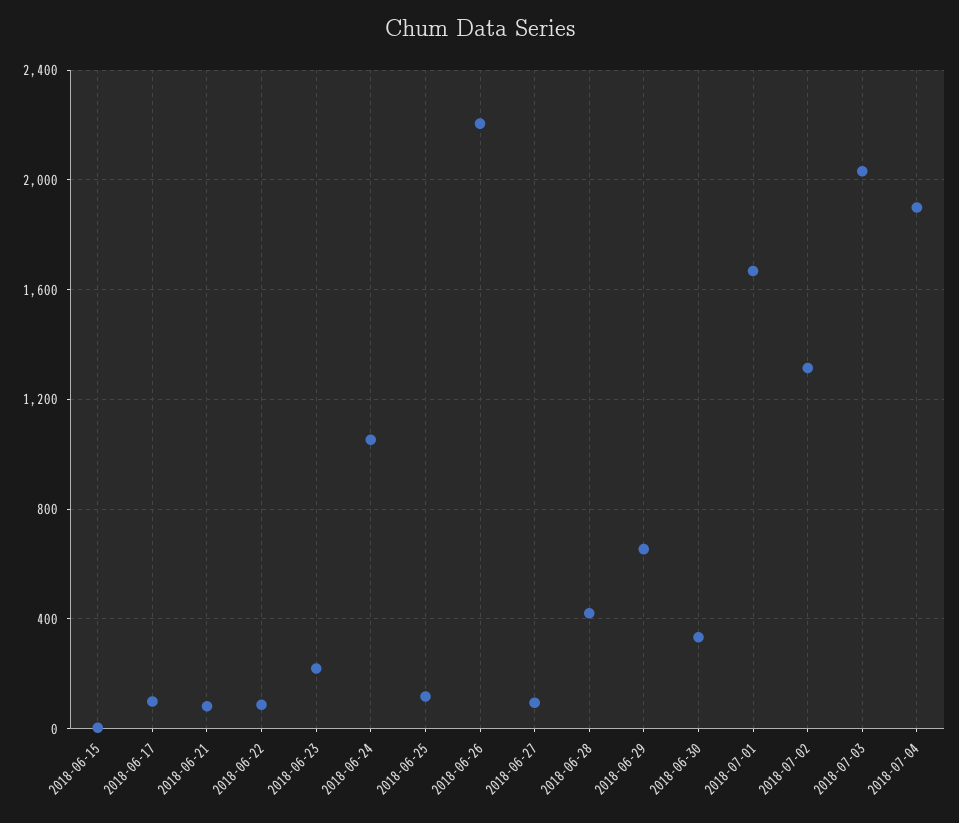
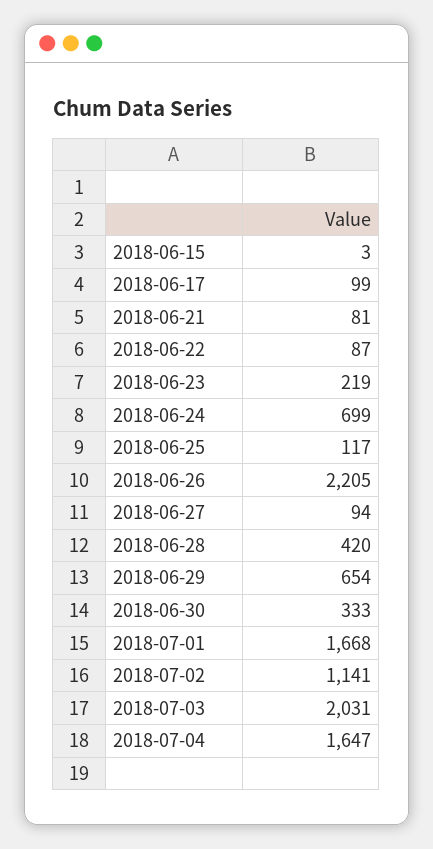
  {
    "2018-06-15": 3,
    "2018-06-17": 99,
    "2018-06-21": 81,
    "2018-06-22": 87,
    "2018-06-23": 219,
-   "2018-06-24": 1050,
+   "2018-06-24": 699,
    "2018-06-25": 117,
    "2018-06-26": 2205,
    "2018-06-27": 94,
    "2018-06-28": 420,
    "2018-06-29": 654,
    "2018-06-30": 333,
    "2018-07-01": 1668,
-   "2018-07-02": 1300,
+   "2018-07-02": 1141,
    "2018-07-03": 2031,
-   "2018-07-04": 1900
+   "2018-07-04": 1647
  }

